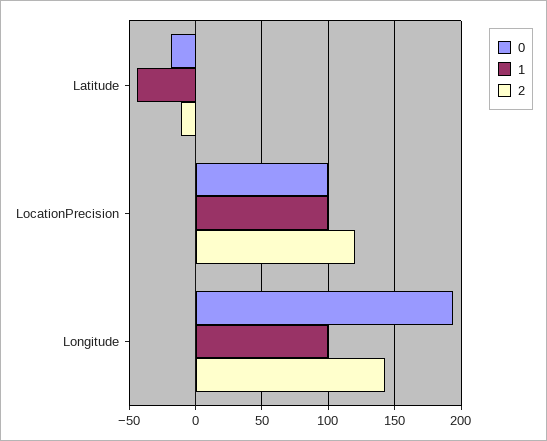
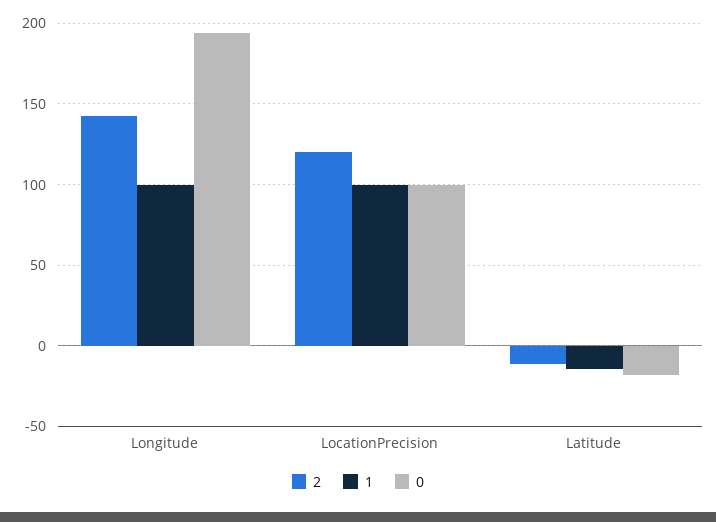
  {
    "0": {
      "Latitude": -20,
      "LocationPrecision": 100,
      "Longitude": 195
    },
    "1": {
-     "Latitude": -45,
+     "Latitude": -15,
      "LocationPrecision": 100,
      "Longitude": 100
    },
    "2": {
      "Latitude": -10,
      "LocationPrecision": 120,
      "Longitude": 145
    }
  }

